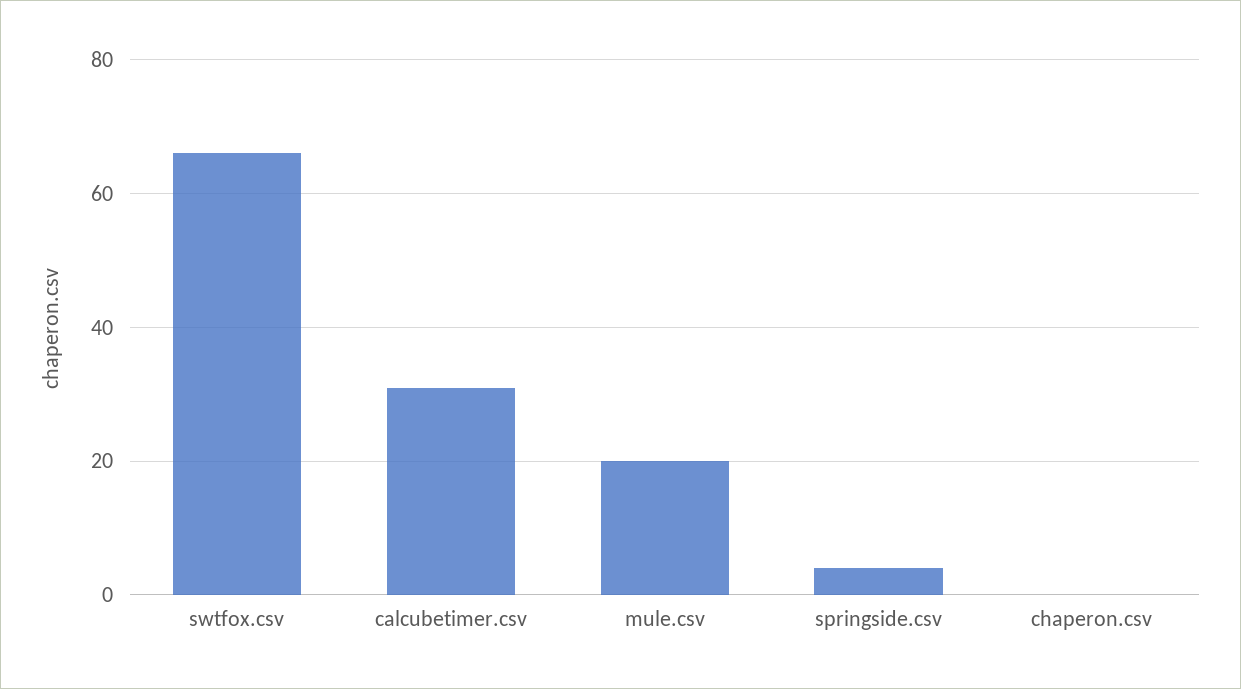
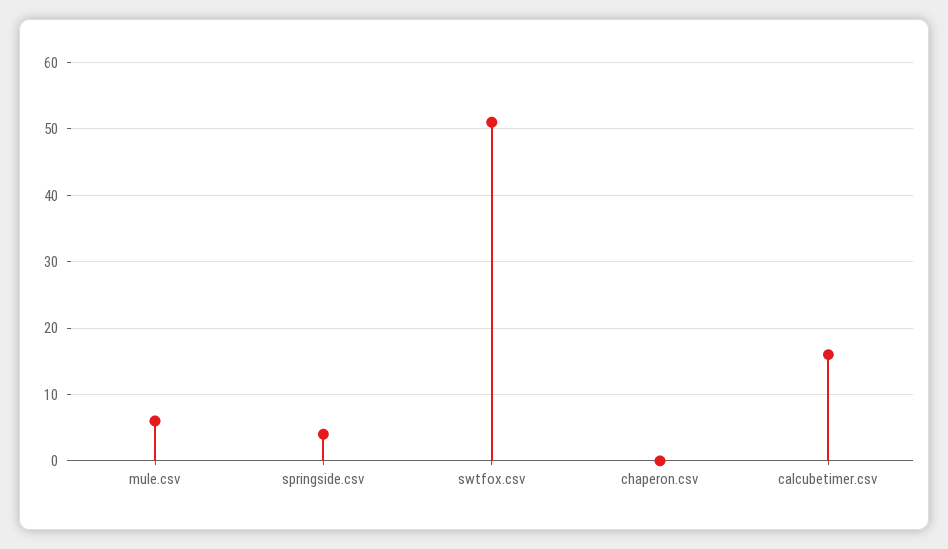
  {
-   "swtfox.csv": 65,
+   "swtfox.csv": 51,
-   "calcubetimer.csv": 30,
+   "calcubetimer.csv": 16,
-   "mule.csv": 20,
+   "mule.csv": 6,
    "springside.csv": 4,
    "chaperon.csv": 0
  }

